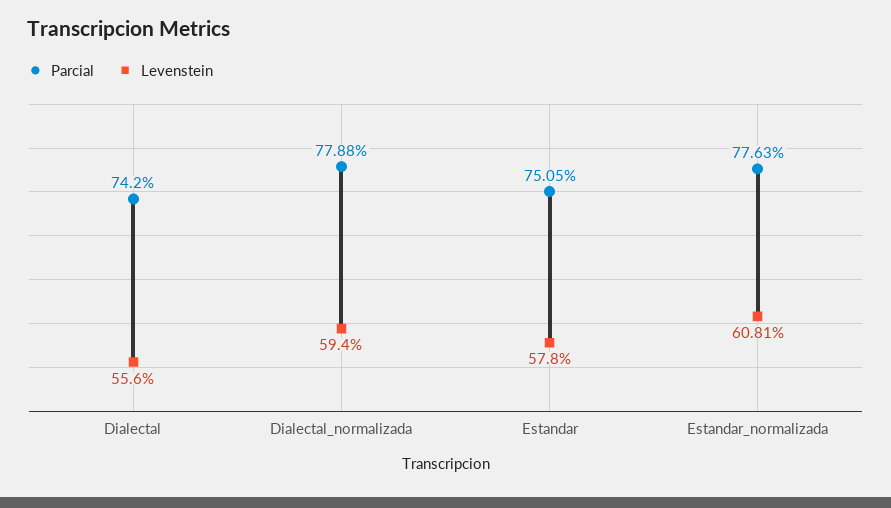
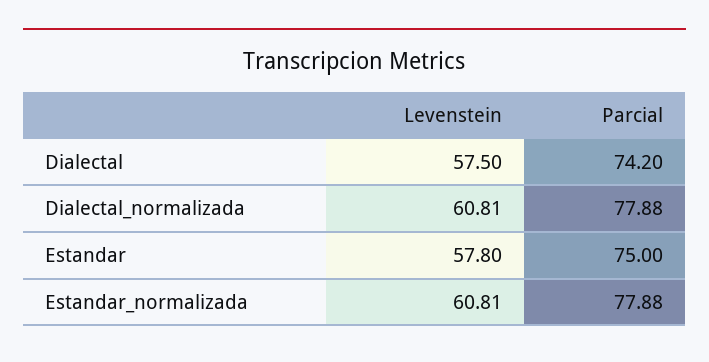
  {
    "Parcial": {
      "Dialectal": 74.2,
      "Dialectal_normalizada": 77.88,
-     "Estandar": 75.05,
+     "Estandar": 75,
-     "Estandar_normalizada": 77.63
+     "Estandar_normalizada": 77.88
    },
    "Levenstein": {
-     "Dialectal": 55.6,
+     "Dialectal": 57.5,
-     "Dialectal_normalizada": 59.4,
+     "Dialectal_normalizada": 60.81,
      "Estandar": 57.8,
      "Estandar_normalizada": 60.81
    }
  }

